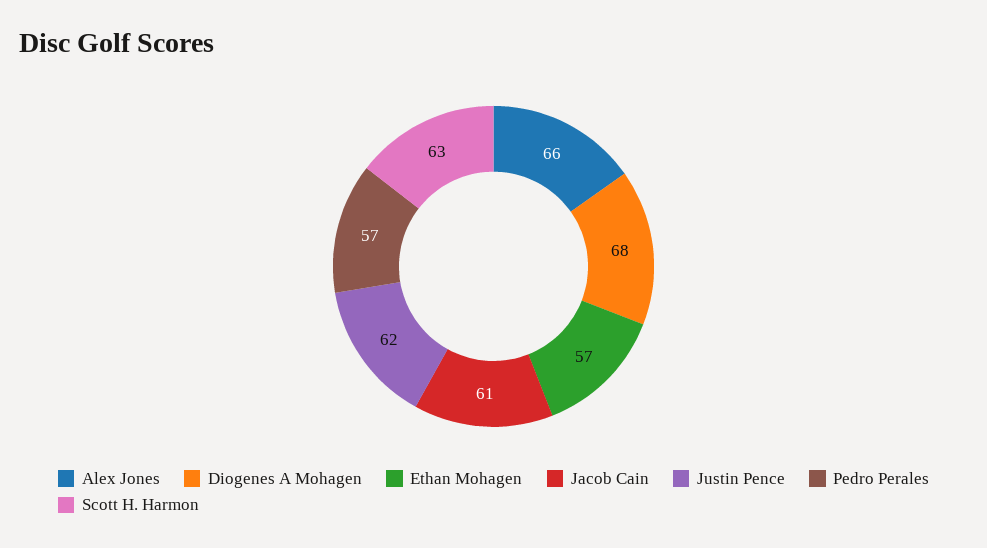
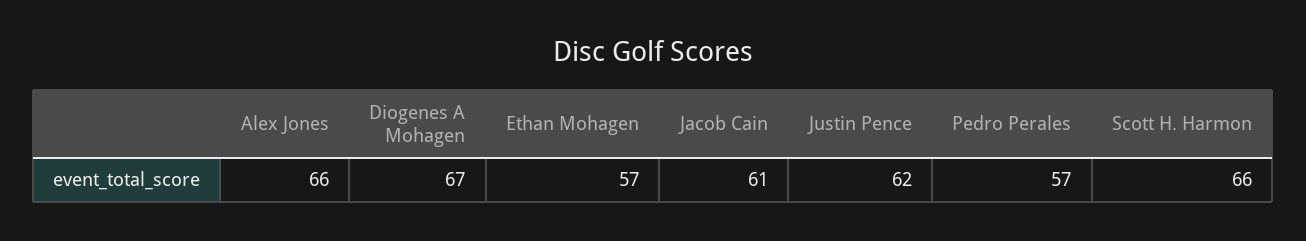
  {
    "Alex Jones": 66,
-   "Diogenes A Mohagen": 68,
+   "Diogenes A Mohagen": 67,
    "Ethan Mohagen": 57,
    "Jacob Cain": 61,
    "Justin Pence": 62,
    "Pedro Perales": 57,
-   "Scott H. Harmon": 63
+   "Scott H. Harmon": 66
  }

